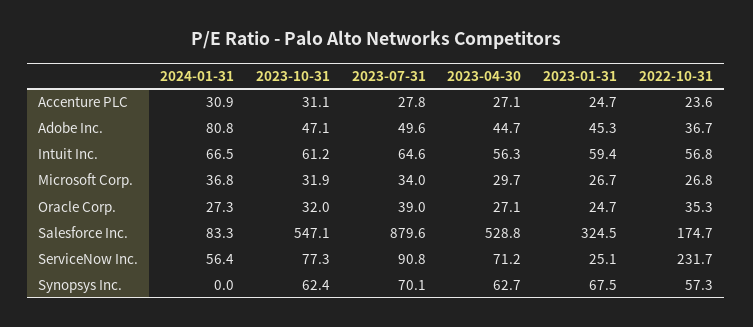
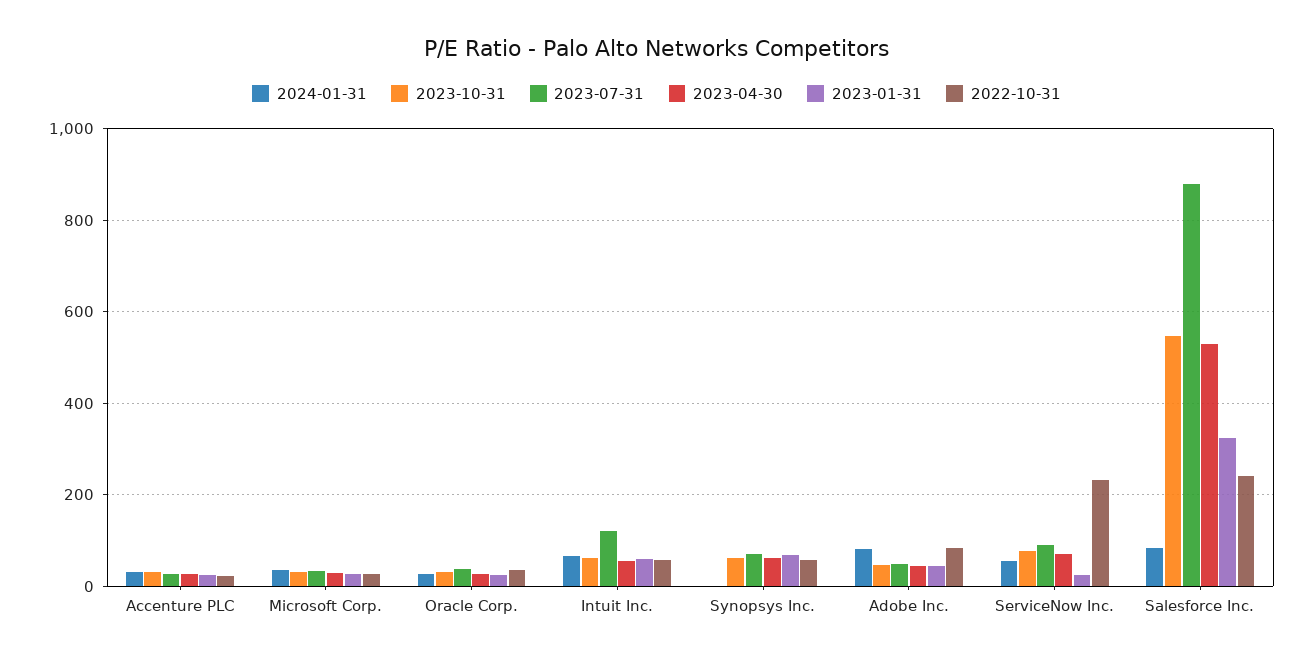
  {
    "2024-01-31": {
      "Accenture PLC": 30.9,
      "Adobe Inc.": 80.8,
      "Intuit Inc.": 66.5,
      "Microsoft Corp.": 36.8,
      "Oracle Corp.": 27.3,
      "Salesforce Inc.": 83.3,
      "ServiceNow Inc.": 56.4,
      "Synopsys Inc.": 0
    },
    "2023-10-31": {
      "Accenture PLC": 31.1,
      "Adobe Inc.": 47.1,
      "Intuit Inc.": 61.2,
      "Microsoft Corp.": 31.9,
      "Oracle Corp.": 32,
      "Salesforce Inc.": 547.1,
      "ServiceNow Inc.": 77.3,
      "Synopsys Inc.": 62.4
    },
    "2023-07-31": {
      "Accenture PLC": 27.8,
      "Adobe Inc.": 49.6,
-     "Intuit Inc.": 64.6,
+     "Intuit Inc.": 120,
      "Microsoft Corp.": 34,
      "Oracle Corp.": 39,
      "Salesforce Inc.": 879.6,
      "ServiceNow Inc.": 90.8,
      "Synopsys Inc.": 70.1
    },
    "2023-04-30": {
      "Accenture PLC": 27.1,
      "Adobe Inc.": 44.7,
      "Intuit Inc.": 56.3,
      "Microsoft Corp.": 29.7,
      "Oracle Corp.": 27.1,
      "Salesforce Inc.": 528.8,
      "ServiceNow Inc.": 71.2,
      "Synopsys Inc.": 62.7
    },
    "2023-01-31": {
      "Accenture PLC": 24.7,
      "Adobe Inc.": 45.3,
      "Intuit Inc.": 59.4,
      "Microsoft Corp.": 26.7,
      "Oracle Corp.": 24.7,
      "Salesforce Inc.": 324.5,
      "ServiceNow Inc.": 25.1,
      "Synopsys Inc.": 67.5
    },
    "2022-10-31": {
      "Accenture PLC": 23.6,
-     "Adobe Inc.": 36.7,
+     "Adobe Inc.": 80,
      "Intuit Inc.": 56.8,
      "Microsoft Corp.": 26.8,
      "Oracle Corp.": 35.3,
-     "Salesforce Inc.": 174.7,
+     "Salesforce Inc.": 240,
      "ServiceNow Inc.": 231.7,
      "Synopsys Inc.": 57.3
    }
  }

